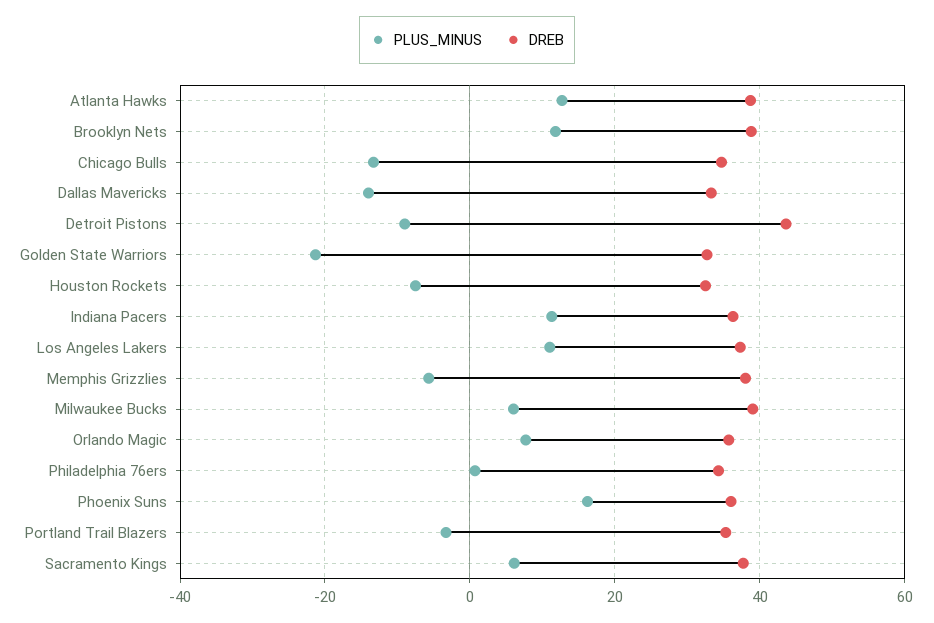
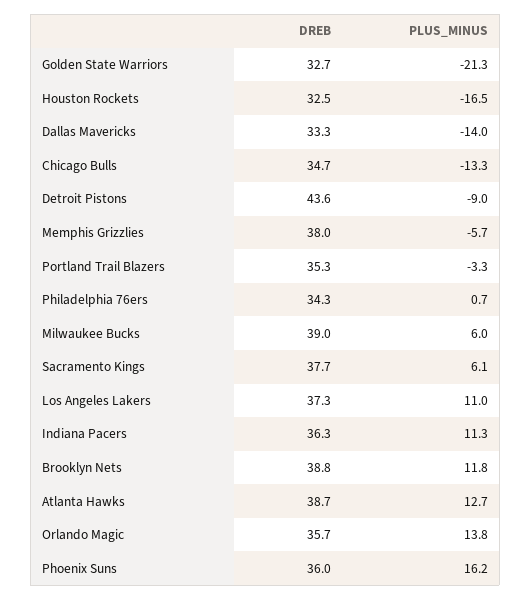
  {
    "PLUS_MINUS": {
      "Atlanta Hawks": 12.7,
      "Brooklyn Nets": 11.8,
      "Chicago Bulls": -13.3,
      "Dallas Mavericks": -14,
      "Detroit Pistons": -9,
      "Golden State Warriors": -21.3,
-     "Houston Rockets": -8,
+     "Houston Rockets": -16.5,
      "Indiana Pacers": 11.3,
      "Los Angeles Lakers": 11,
      "Memphis Grizzlies": -5.7,
      "Milwaukee Bucks": 6,
-     "Orlando Magic": 8,
+     "Orlando Magic": 13.8,
      "Philadelphia 76ers": 0.7,
      "Phoenix Suns": 16.2,
      "Portland Trail Blazers": -3.3,
      "Sacramento Kings": 6.1
    },
    "DREB": {
      "Atlanta Hawks": 38.7,
      "Brooklyn Nets": 38.8,
      "Chicago Bulls": 34.7,
      "Dallas Mavericks": 33.3,
      "Detroit Pistons": 43.6,
      "Golden State Warriors": 32.7,
      "Houston Rockets": 32.5,
      "Indiana Pacers": 36.3,
      "Los Angeles Lakers": 37.3,
      "Memphis Grizzlies": 38,
      "Milwaukee Bucks": 39,
      "Orlando Magic": 35.7,
      "Philadelphia 76ers": 34.3,
      "Phoenix Suns": 36,
      "Portland Trail Blazers": 35.3,
      "Sacramento Kings": 37.7
    }
  }

